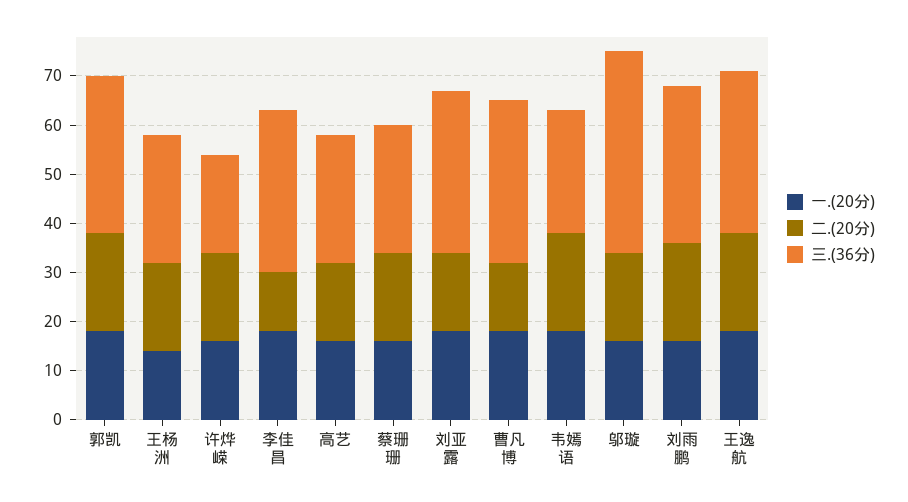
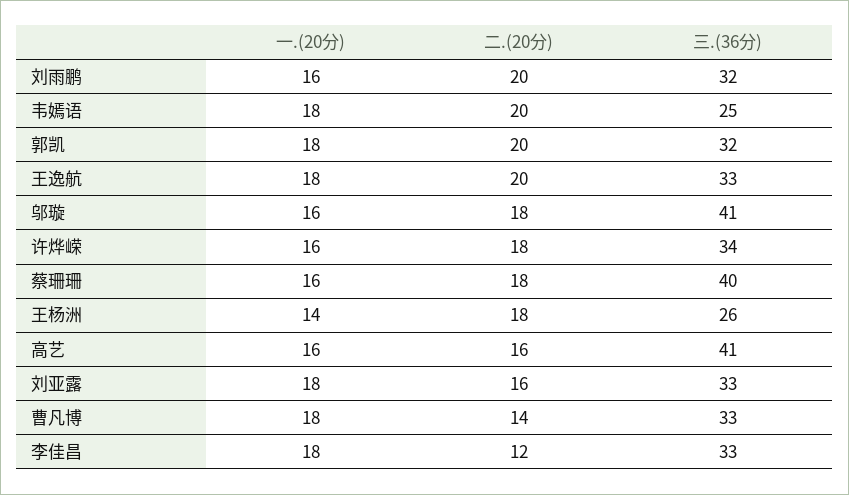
  {
    "一.(20分)": {
      "郭凯": 18,
      "王杨洲": 14,
      "许烨嵘": 16,
      "李佳昌": 18,
      "高艺": 16,
      "蔡珊珊": 16,
      "刘亚露": 18,
      "曹凡博": 18,
      "韦嫣语": 18,
      "邬璇": 16,
      "刘雨鹏": 16,
      "王逸航": 18
    },
    "二.(20分)": {
      "郭凯": 20,
      "王杨洲": 18,
      "许烨嵘": 18,
      "李佳昌": 12,
      "高艺": 16,
      "蔡珊珊": 18,
      "刘亚露": 16,
      "曹凡博": 14,
      "韦嫣语": 20,
      "邬璇": 18,
      "刘雨鹏": 20,
      "王逸航": 20
    },
    "三.(36分)": {
      "郭凯": 32,
      "王杨洲": 26,
-     "许烨嵘": 20,
+     "许烨嵘": 34,
      "李佳昌": 33,
-     "高艺": 25,
+     "高艺": 41,
-     "蔡珊珊": 25,
+     "蔡珊珊": 40,
      "刘亚露": 33,
      "曹凡博": 33,
      "韦嫣语": 25,
      "邬璇": 41,
      "刘雨鹏": 32,
      "王逸航": 33
    }
  }

